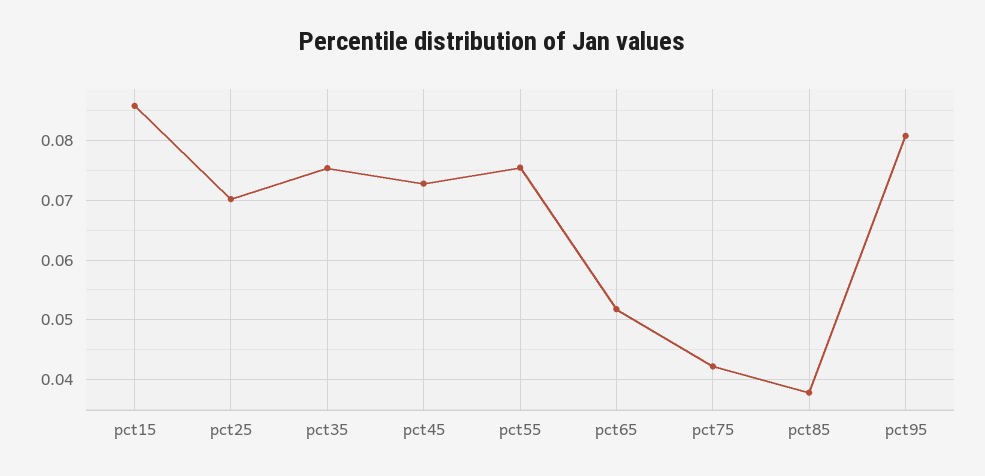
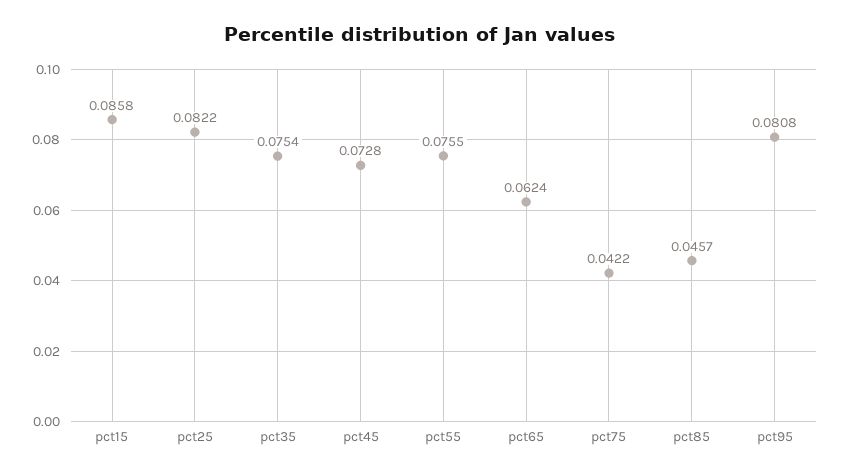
  {
    "pct15": 0.0858,
-   "pct25": 0.07,
+   "pct25": 0.0822,
    "pct35": 0.0754,
    "pct45": 0.0728,
    "pct55": 0.0755,
-   "pct65": 0.052,
+   "pct65": 0.0624,
    "pct75": 0.0422,
-   "pct85": 0.038,
+   "pct85": 0.0457,
    "pct95": 0.0808
  }

